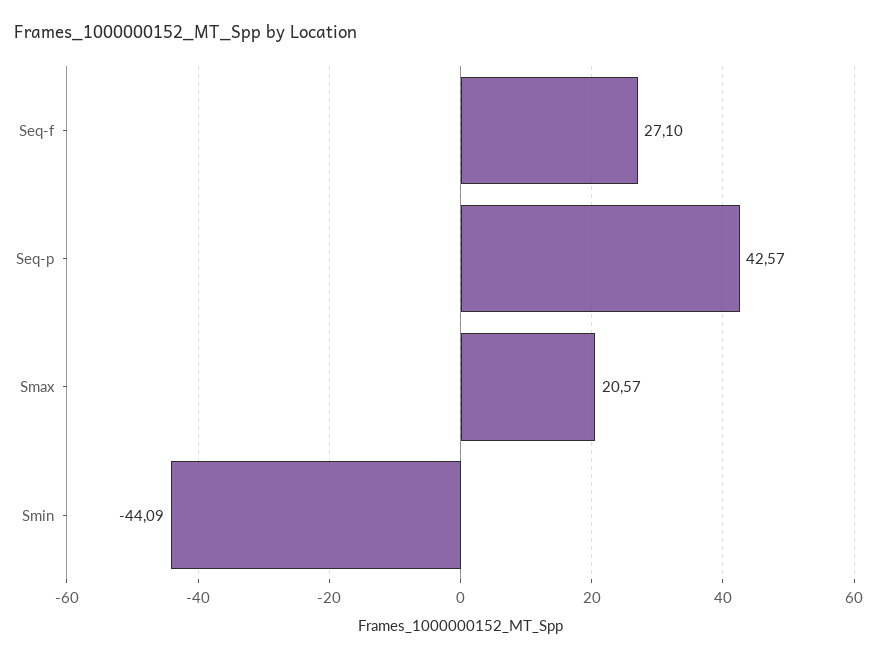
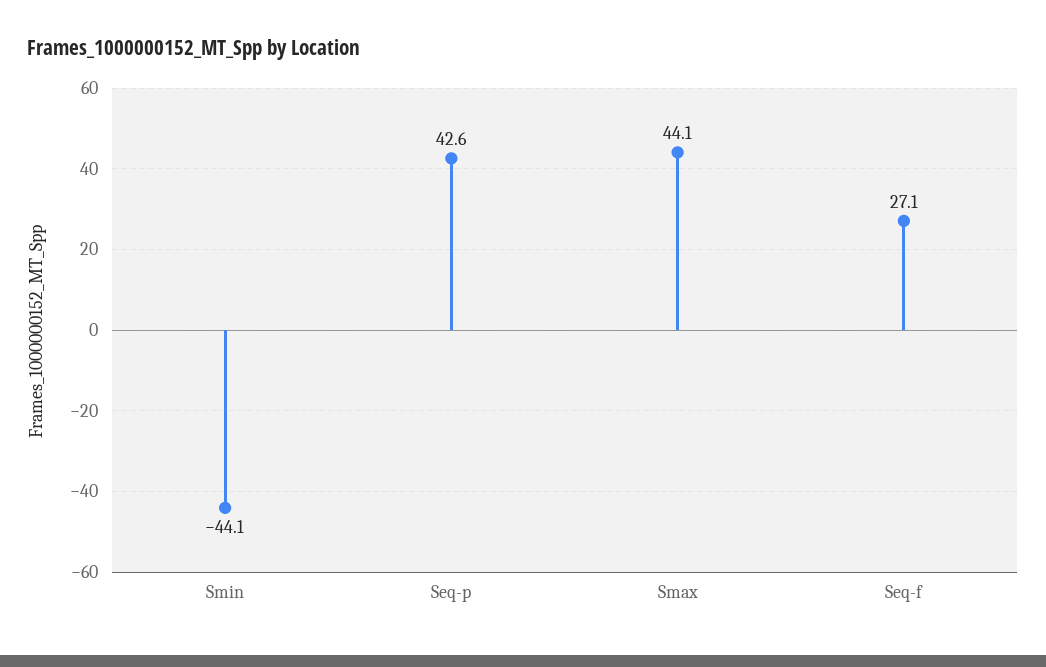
  {
    "Seq-f": 27.1,
    "Seq-p": 42.57,
-   "Smax": 20.57,
+   "Smax": 44.1,
    "Smin": -44.09
  }

